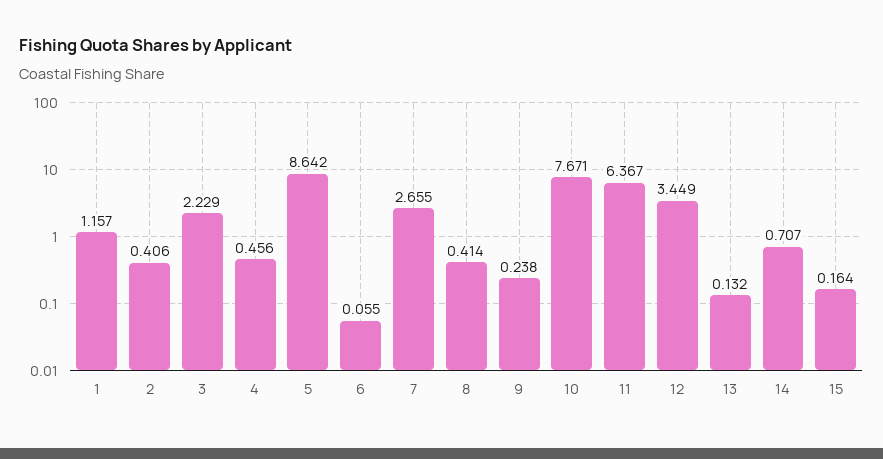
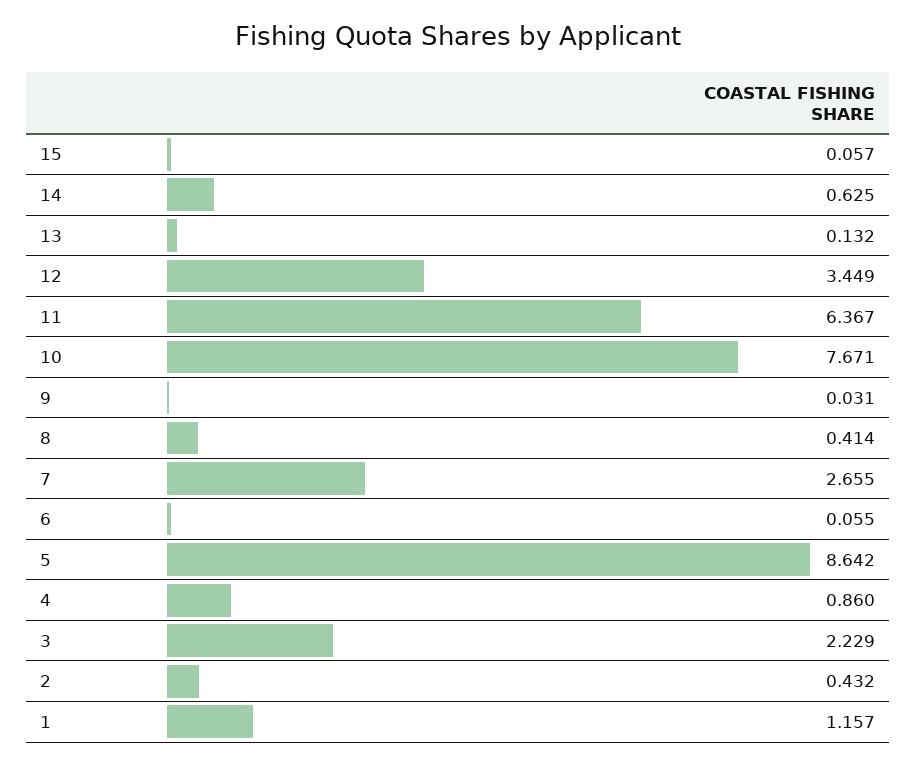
  {
    "1": 1.157,
-   "2": 0.406,
+   "2": 0.432,
    "3": 2.229,
-   "4": 0.456,
+   "4": 0.86,
    "5": 8.642,
    "6": 0.055,
    "7": 2.655,
    "8": 0.414,
-   "9": 0.238,
+   "9": 0.031,
    "10": 7.671,
    "11": 6.367,
    "12": 3.449,
    "13": 0.132,
-   "14": 0.707,
+   "14": 0.625,
-   "15": 0.164
+   "15": 0.057
  }

